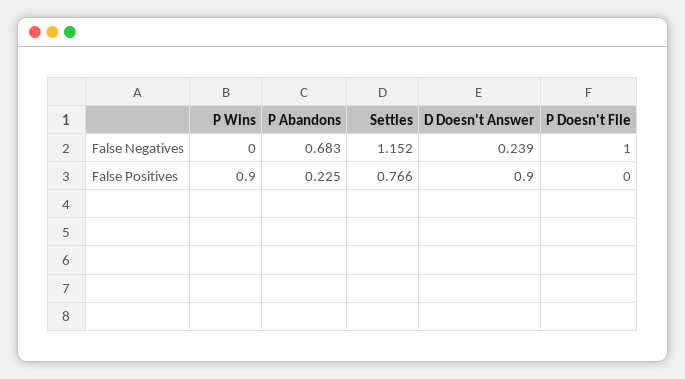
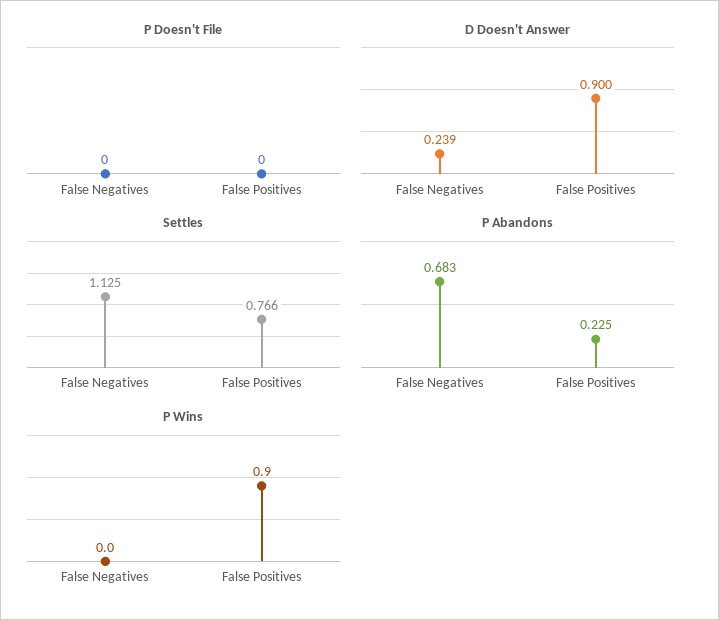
  {
    "P Wins": {
      "False Negatives": 0,
      "False Positives": 0.9
    },
    "P Abandons": {
      "False Negatives": 0.683,
      "False Positives": 0.225
    },
    "Settles": {
-     "False Negatives": 1.152,
+     "False Negatives": 1.125,
      "False Positives": 0.766
    },
    "D Doesn't Answer": {
      "False Negatives": 0.239,
      "False Positives": 0.9
    },
    "P Doesn't File": {
-     "False Negatives": 1,
+     "False Negatives": 0,
      "False Positives": 0
    }
  }

